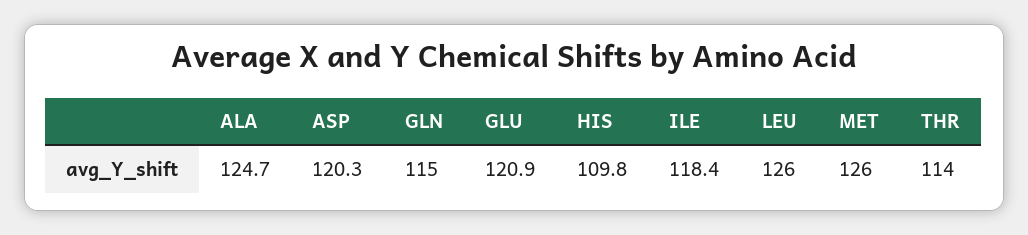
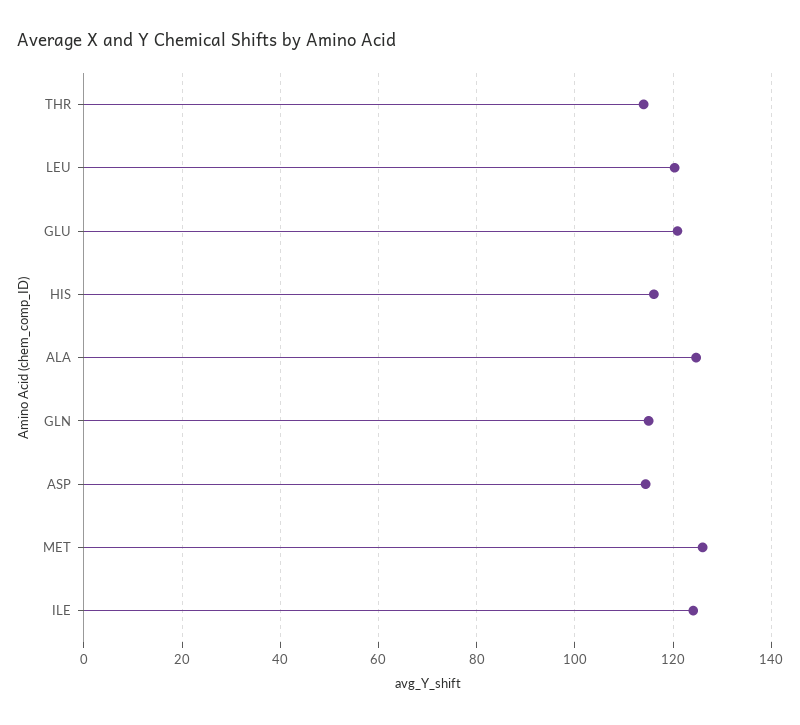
  {
    "ALA": 124.7,
-   "ASP": 120.3,
+   "ASP": 114,
    "GLN": 115,
    "GLU": 120.9,
-   "HIS": 109.8,
+   "HIS": 116,
-   "ILE": 118.4,
+   "ILE": 124,
-   "LEU": 126,
+   "LEU": 120,
    "MET": 126,
    "THR": 114
  }

